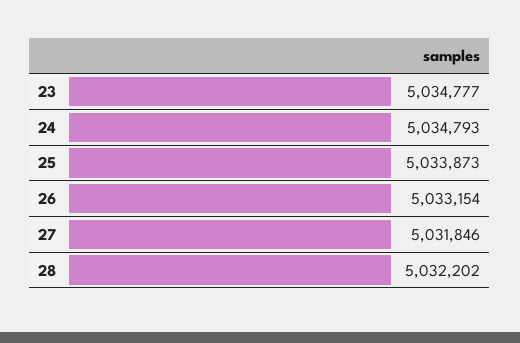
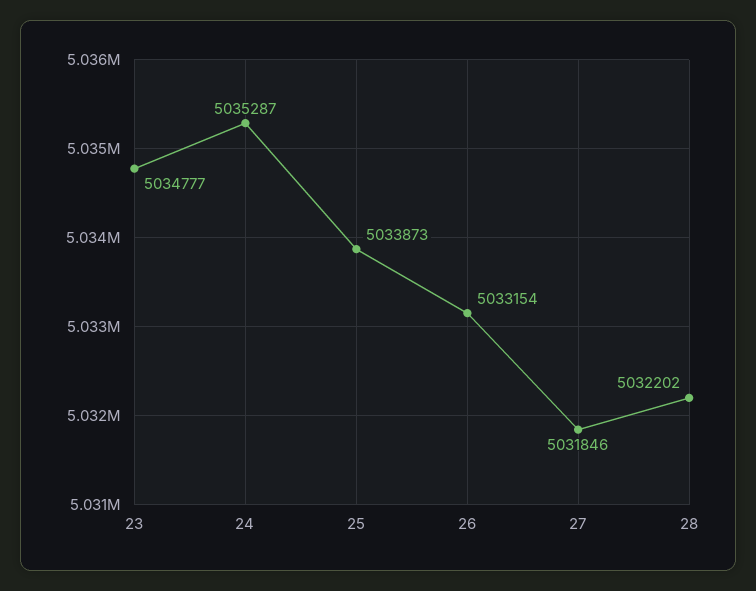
  {
    "23": 5034777,
-   "24": 5034793,
+   "24": 5035287,
    "25": 5033873,
    "26": 5033154,
    "27": 5031846,
    "28": 5032202
  }

